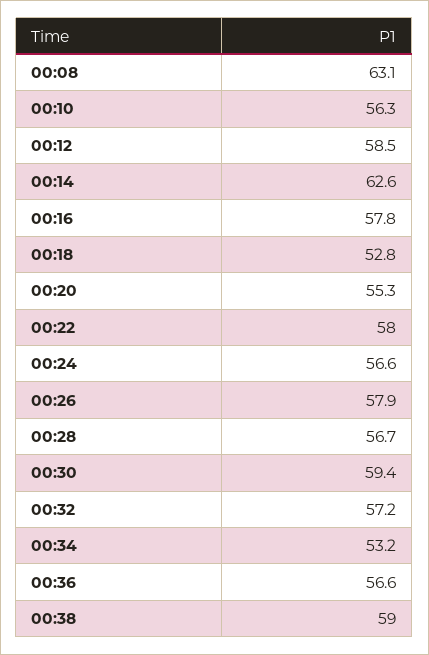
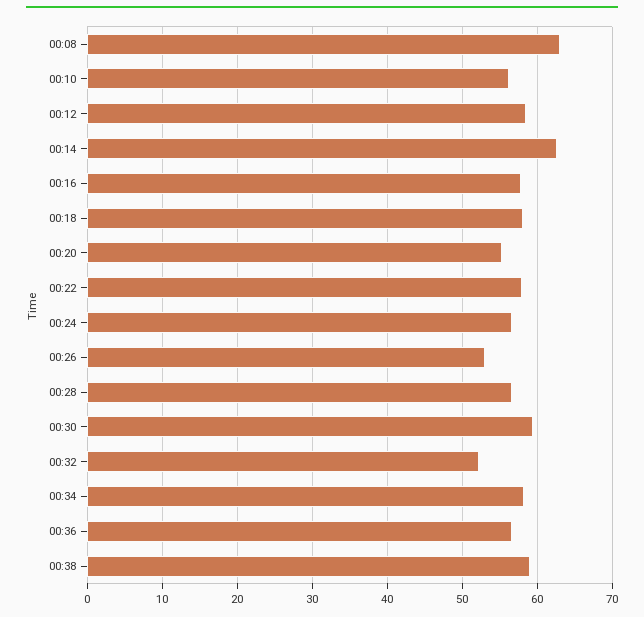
  {
    "00:08": 63.1,
    "00:10": 56.3,
    "00:12": 58.5,
    "00:14": 62.6,
    "00:16": 57.8,
-   "00:18": 52.8,
+   "00:18": 58,
    "00:20": 55.3,
    "00:22": 58,
    "00:24": 56.6,
-   "00:26": 57.9,
+   "00:26": 53,
    "00:28": 56.7,
    "00:30": 59.4,
-   "00:32": 57.2,
+   "00:32": 52,
-   "00:34": 53.2,
+   "00:34": 58,
    "00:36": 56.6,
    "00:38": 59
  }

